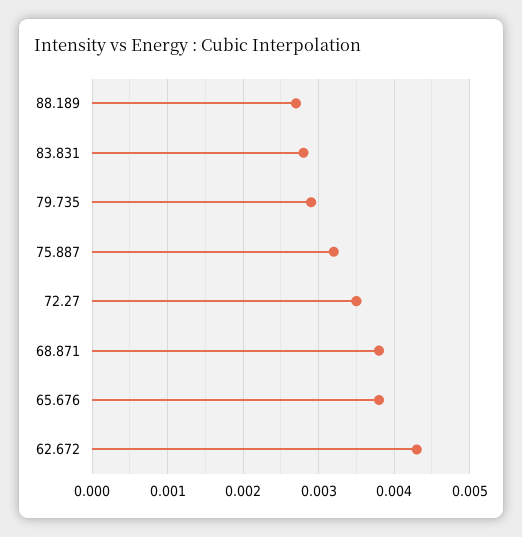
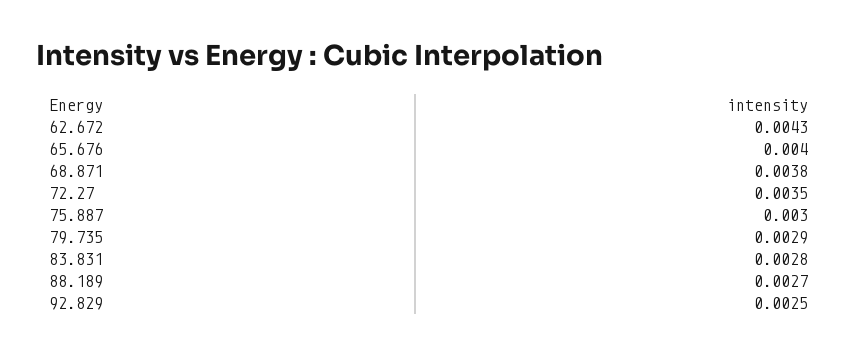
  {
    "88.189": 0.0027,
    "83.831": 0.0028,
    "79.735": 0.0029,
-   "75.887": 0.0032,
+   "75.887": 0.003,
    "72.27": 0.0035,
    "68.871": 0.0038,
-   "65.676": 0.0038,
+   "65.676": 0.004,
-   "62.672": 0.0043
+   "62.672": 0.0043,
+   "92.829": 0.0025
  }

